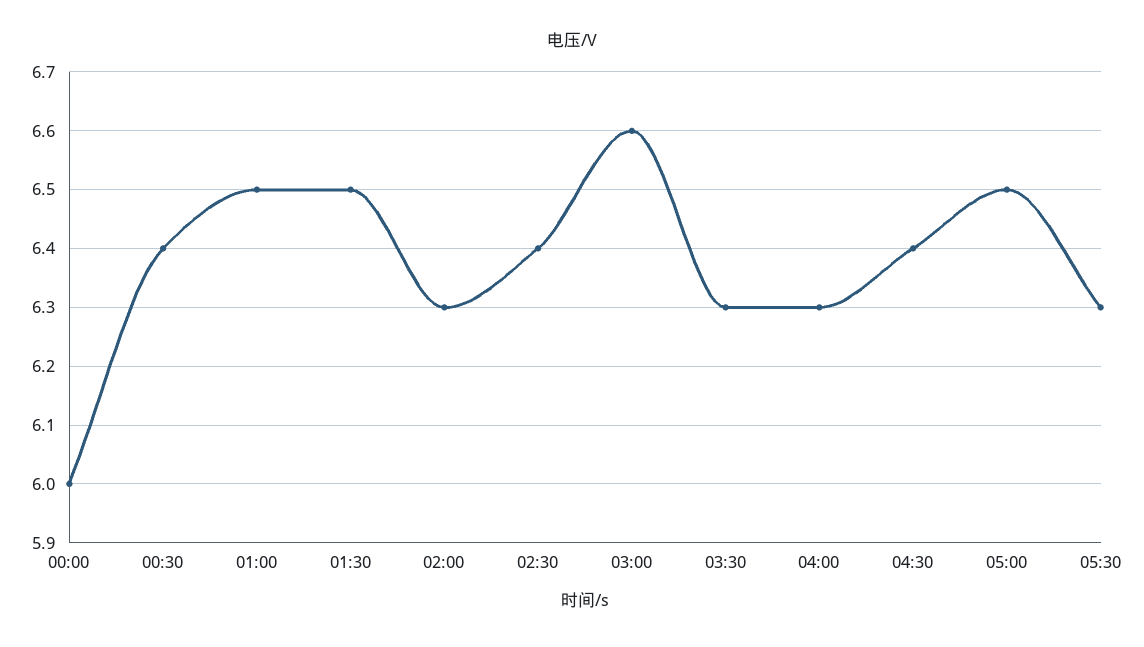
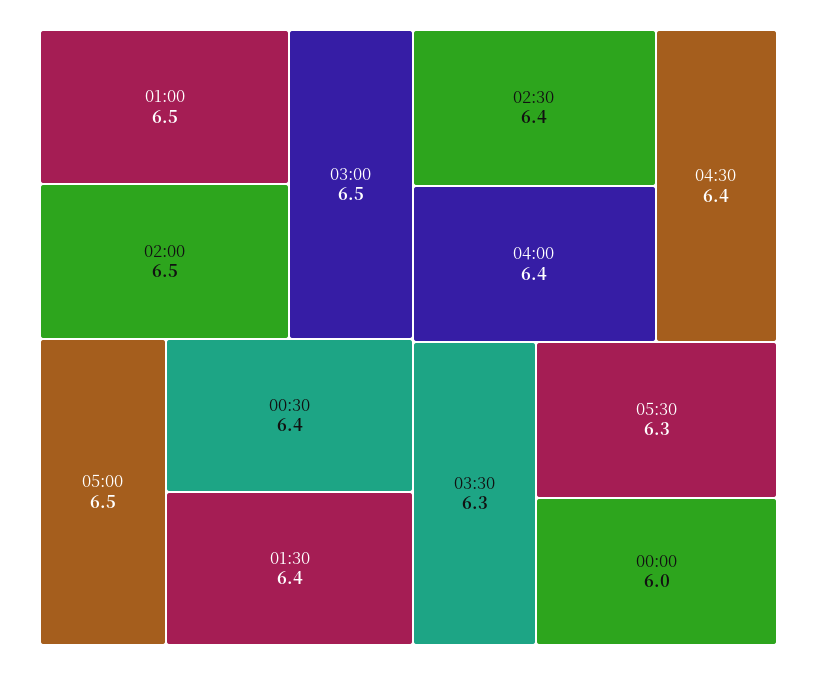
  {
    "00:00": 6,
    "00:30": 6.4,
    "01:00": 6.5,
-   "01:30": 6.5,
+   "01:30": 6.4,
-   "02:00": 6.3,
+   "02:00": 6.5,
    "02:30": 6.4,
-   "03:00": 6.6,
+   "03:00": 6.5,
    "03:30": 6.3,
-   "04:00": 6.3,
+   "04:00": 6.4,
    "04:30": 6.4,
    "05:00": 6.5,
    "05:30": 6.3
  }

